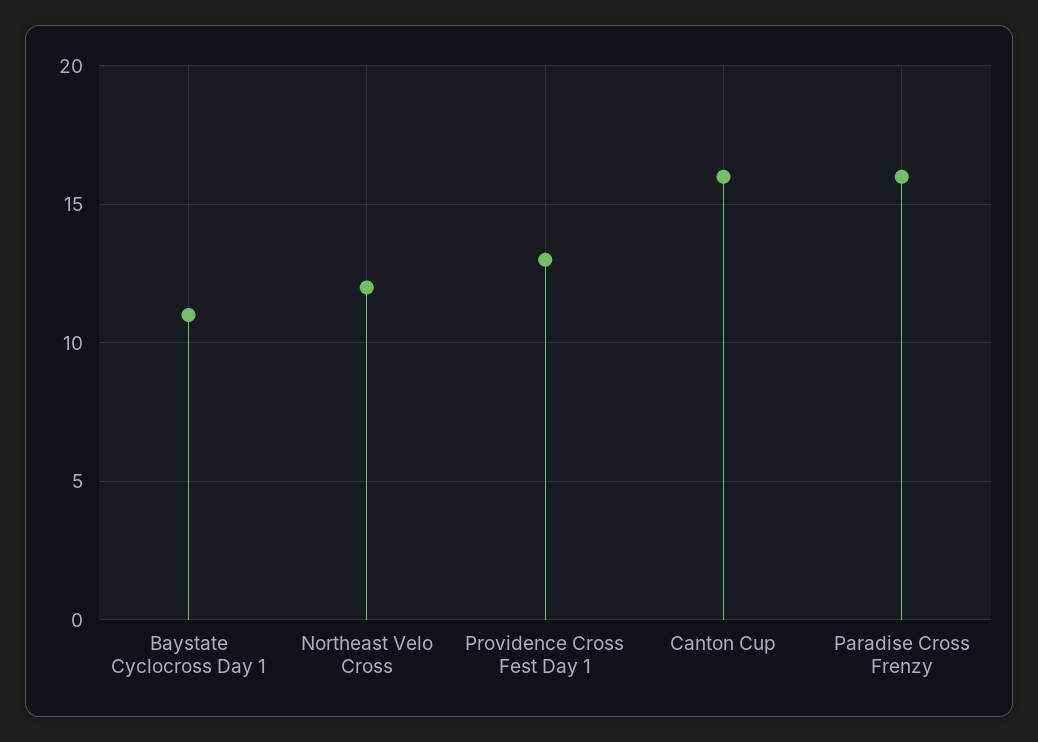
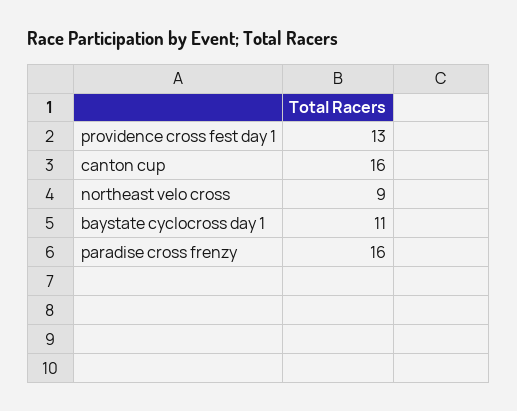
  {
    "Baystate Cyclocross Day 1": 11,
-   "Northeast Velo Cross": 12,
+   "Northeast Velo Cross": 9,
    "Providence Cross Fest Day 1": 13,
    "Canton Cup": 16,
    "Paradise Cross Frenzy": 16
  }

